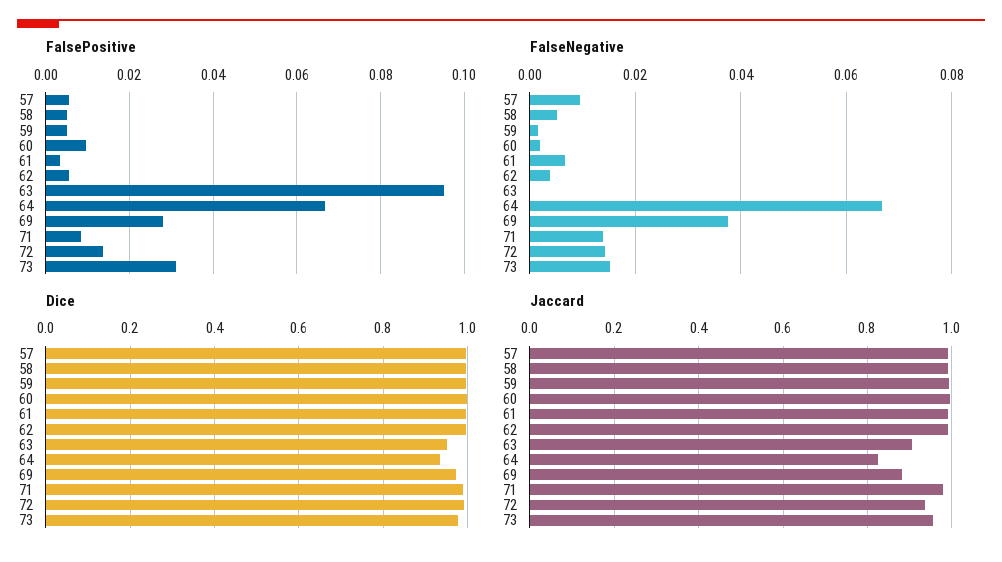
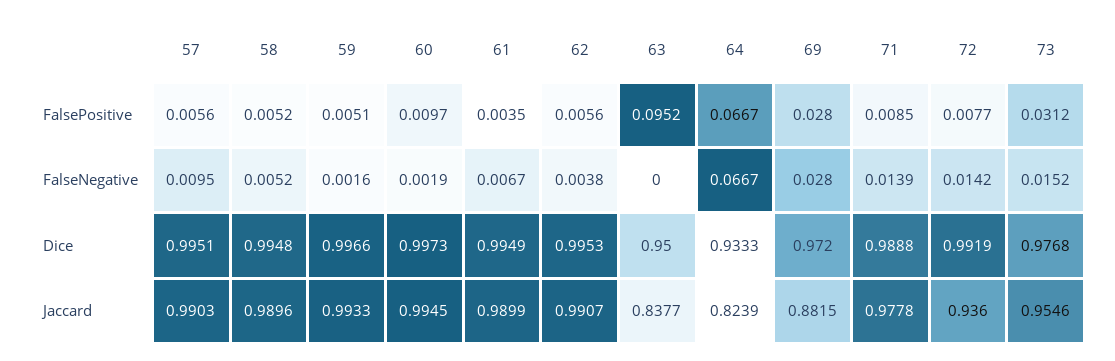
  {
    "FalsePositive": {
      "57": 0.0056,
      "58": 0.0052,
      "59": 0.0051,
      "60": 0.0097,
      "61": 0.0035,
      "62": 0.0056,
      "63": 0.0952,
      "64": 0.0667,
      "69": 0.028,
      "71": 0.0085,
-     "72": 0.014,
+     "72": 0.0077,
      "73": 0.0312
    },
    "FalseNegative": {
      "57": 0.0095,
      "58": 0.0052,
      "59": 0.0016,
      "60": 0.0019,
      "61": 0.0067,
      "62": 0.0038,
      "63": 0,
      "64": 0.0667,
-     "69": 0.038,
+     "69": 0.028,
      "71": 0.0139,
      "72": 0.0142,
      "73": 0.0152
    },
    "Dice": {
      "57": 0.9951,
      "58": 0.9948,
      "59": 0.9966,
      "60": 0.9973,
      "61": 0.9949,
      "62": 0.9953,
      "63": 0.95,
      "64": 0.9333,
      "69": 0.972,
      "71": 0.9888,
      "72": 0.9919,
      "73": 0.9768
    },
    "Jaccard": {
      "57": 0.9903,
      "58": 0.9896,
      "59": 0.9933,
      "60": 0.9945,
      "61": 0.9899,
      "62": 0.9907,
-     "63": 0.9,
+     "63": 0.8377,
      "64": 0.8239,
      "69": 0.8815,
      "71": 0.9778,
      "72": 0.936,
      "73": 0.9546
    }
  }

